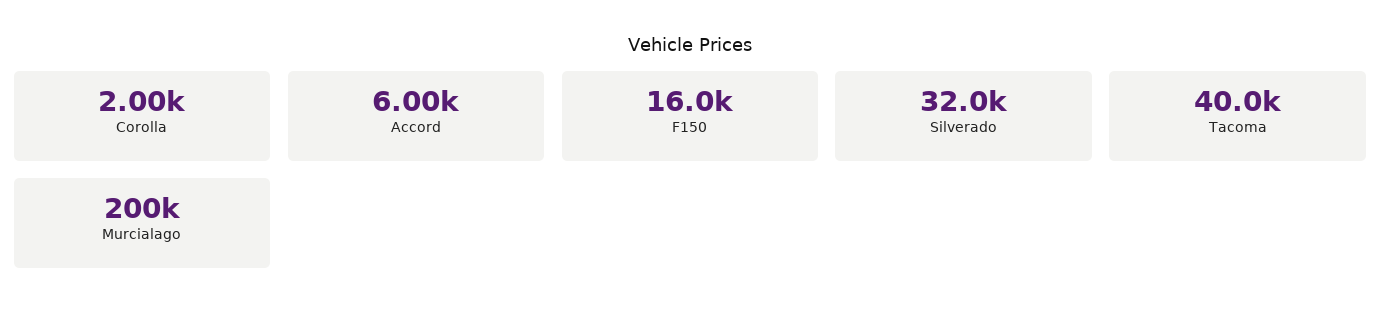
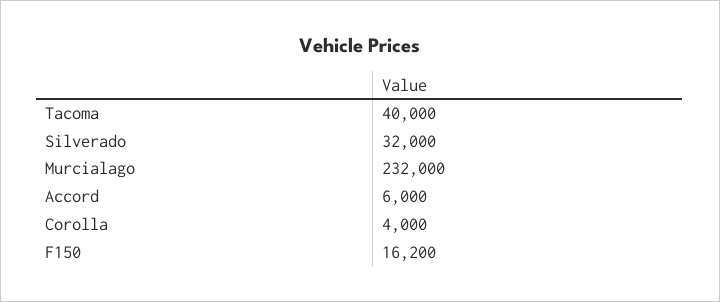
  {
-   "Corolla": 2000,
+   "Corolla": 4000,
    "Accord": 6000,
-   "F150": 16000,
+   "F150": 16200,
    "Silverado": 32000,
    "Tacoma": 40000,
-   "Murcialago": 200000
+   "Murcialago": 232000
  }

